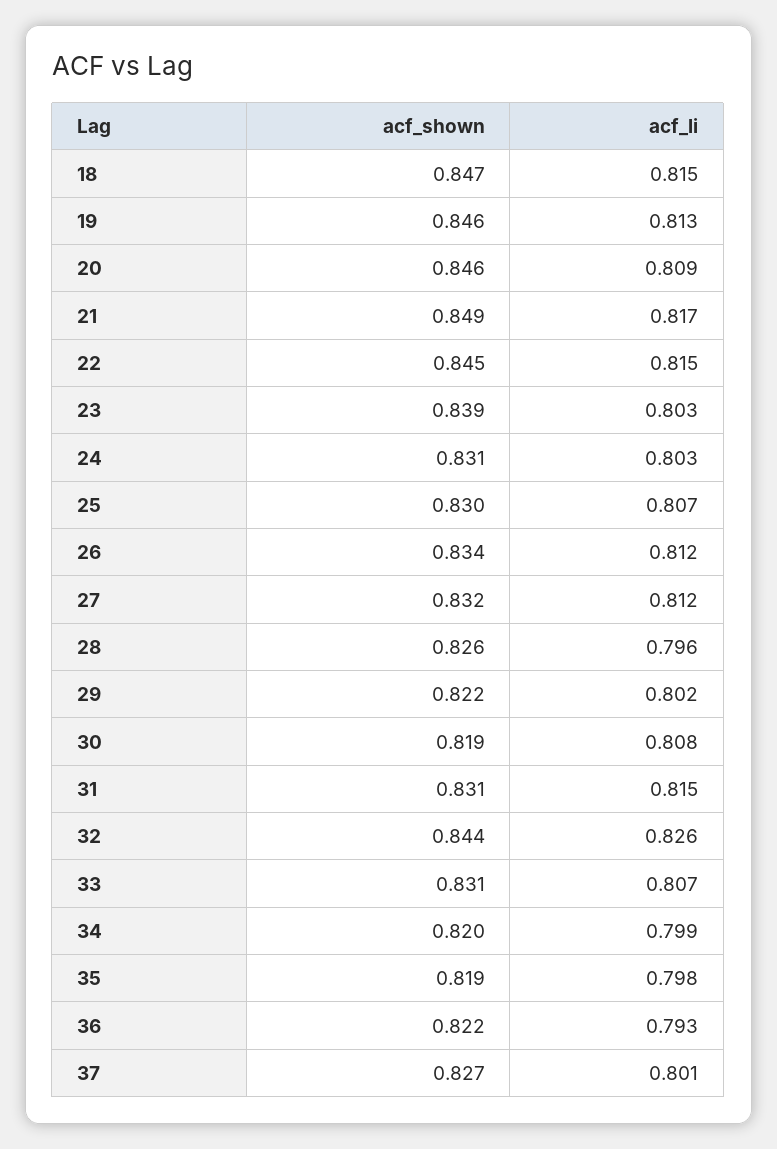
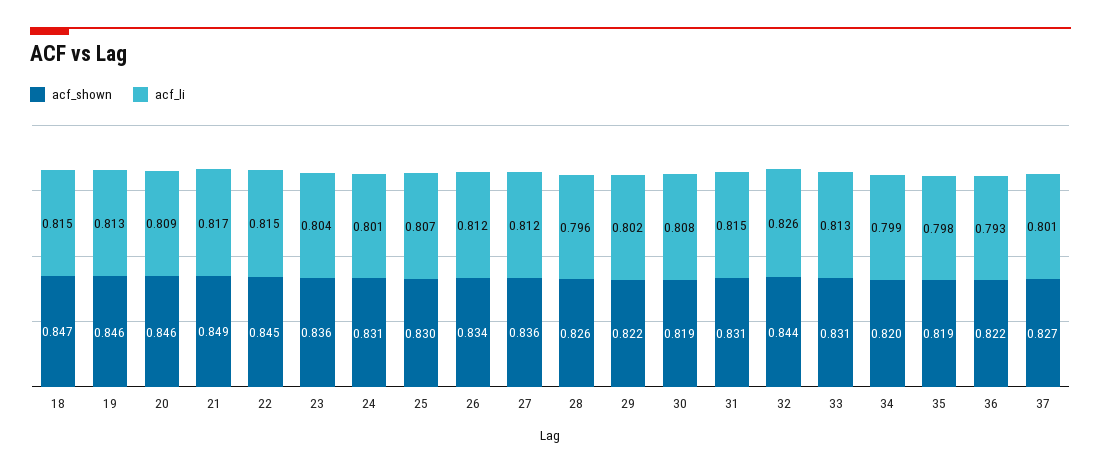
  {
    "acf_shown": {
      "18": 0.847,
      "19": 0.846,
      "20": 0.846,
      "21": 0.849,
      "22": 0.845,
-     "23": 0.839,
+     "23": 0.836,
      "24": 0.831,
      "25": 0.83,
      "26": 0.834,
-     "27": 0.832,
+     "27": 0.836,
      "28": 0.826,
      "29": 0.822,
      "30": 0.819,
      "31": 0.831,
      "32": 0.844,
      "33": 0.831,
      "34": 0.82,
      "35": 0.819,
      "36": 0.822,
      "37": 0.827
    },
    "acf_li": {
      "18": 0.815,
      "19": 0.813,
      "20": 0.809,
      "21": 0.817,
      "22": 0.815,
-     "23": 0.803,
+     "23": 0.804,
-     "24": 0.803,
+     "24": 0.801,
      "25": 0.807,
      "26": 0.812,
      "27": 0.812,
      "28": 0.796,
      "29": 0.802,
      "30": 0.808,
      "31": 0.815,
      "32": 0.826,
-     "33": 0.807,
+     "33": 0.813,
      "34": 0.799,
      "35": 0.798,
      "36": 0.793,
      "37": 0.801
    }
  }

